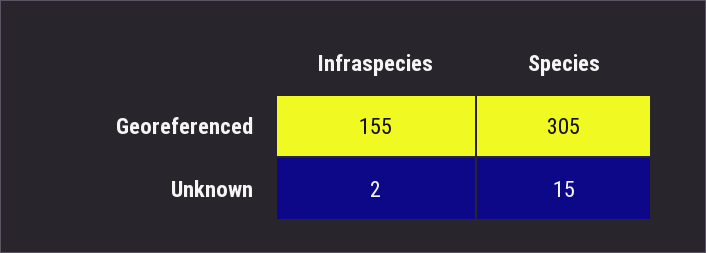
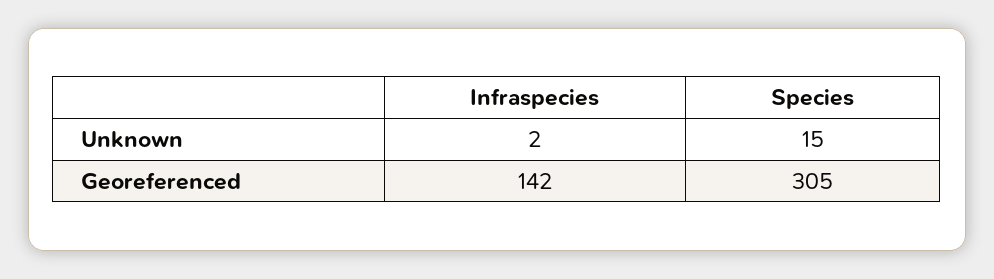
  {
    "Infraspecies": {
-     "Georeferenced": 155,
+     "Georeferenced": 142,
      "Unknown": 2
    },
    "Species": {
      "Georeferenced": 305,
      "Unknown": 15
    }
  }

